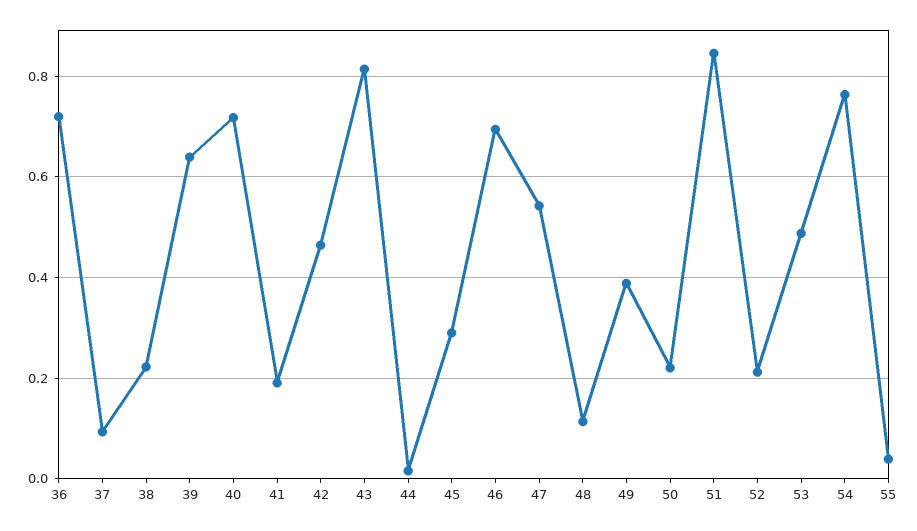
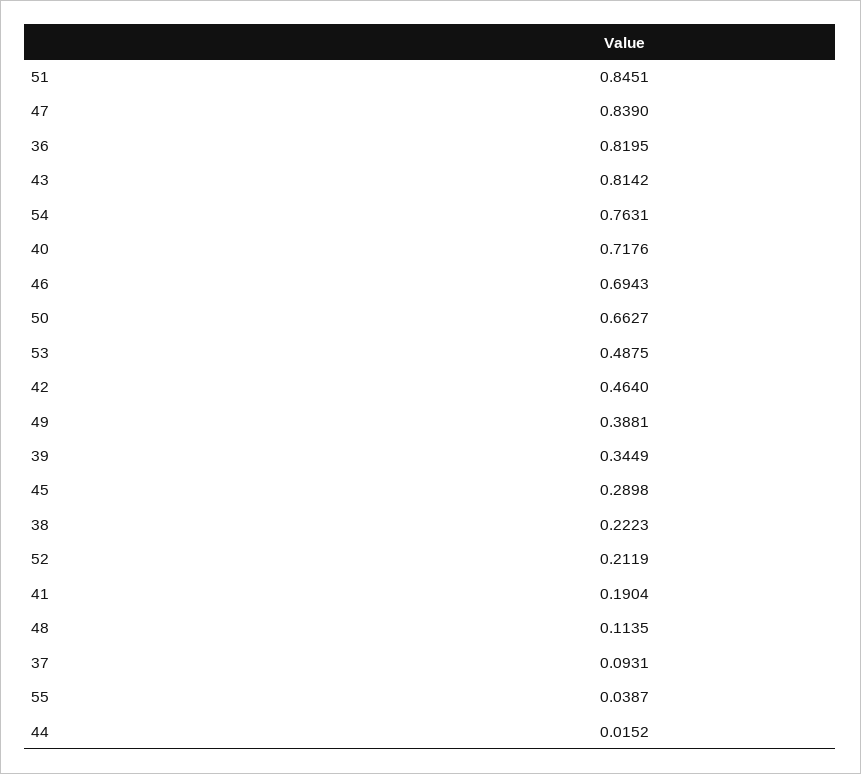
  {
-   "36": 0.72,
+   "36": 0.8195,
    "37": 0.0931,
    "38": 0.2223,
-   "39": 0.64,
+   "39": 0.3449,
    "40": 0.7176,
    "41": 0.1904,
    "42": 0.464,
    "43": 0.8142,
    "44": 0.0152,
    "45": 0.2898,
    "46": 0.6943,
-   "47": 0.54,
+   "47": 0.839,
    "48": 0.1135,
    "49": 0.3881,
-   "50": 0.22,
+   "50": 0.6627,
    "51": 0.8451,
    "52": 0.2119,
    "53": 0.4875,
    "54": 0.7631,
    "55": 0.0387
  }

